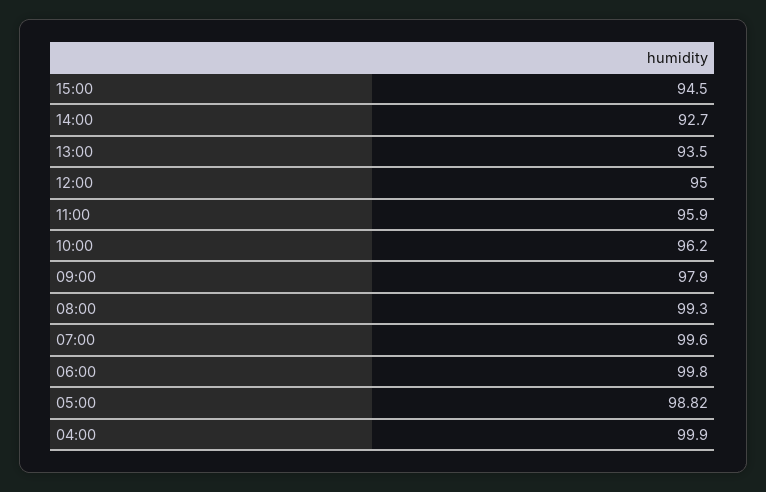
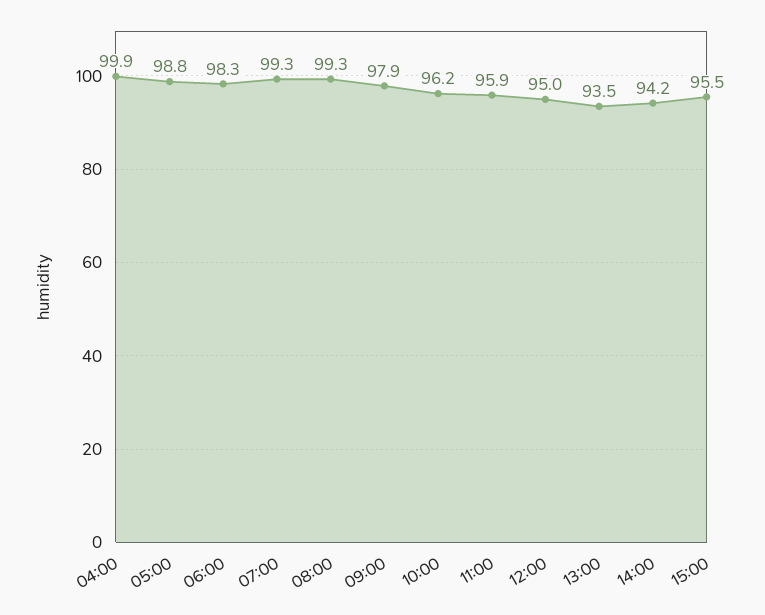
  {
-   "15:00": 94.5,
+   "15:00": 95.5,
-   "14:00": 92.7,
+   "14:00": 94.2,
    "13:00": 93.5,
    "12:00": 95,
    "11:00": 95.9,
    "10:00": 96.2,
    "09:00": 97.9,
    "08:00": 99.3,
-   "07:00": 99.6,
+   "07:00": 99.3,
-   "06:00": 99.8,
+   "06:00": 98.3,
    "05:00": 98.82,
    "04:00": 99.9
  }

